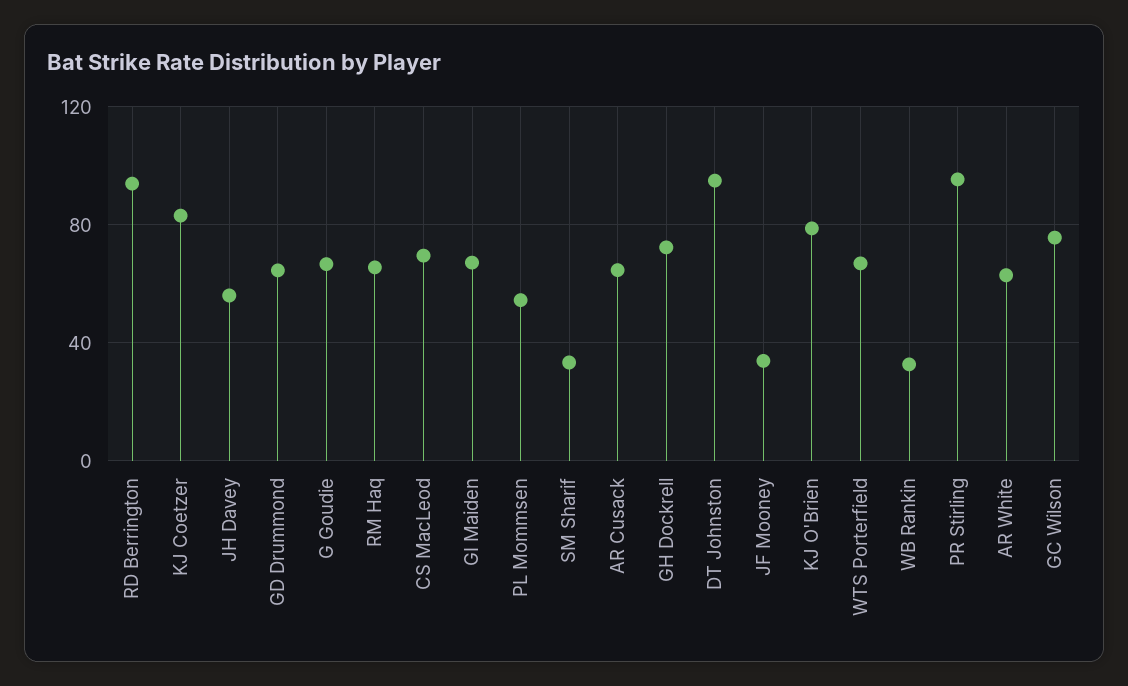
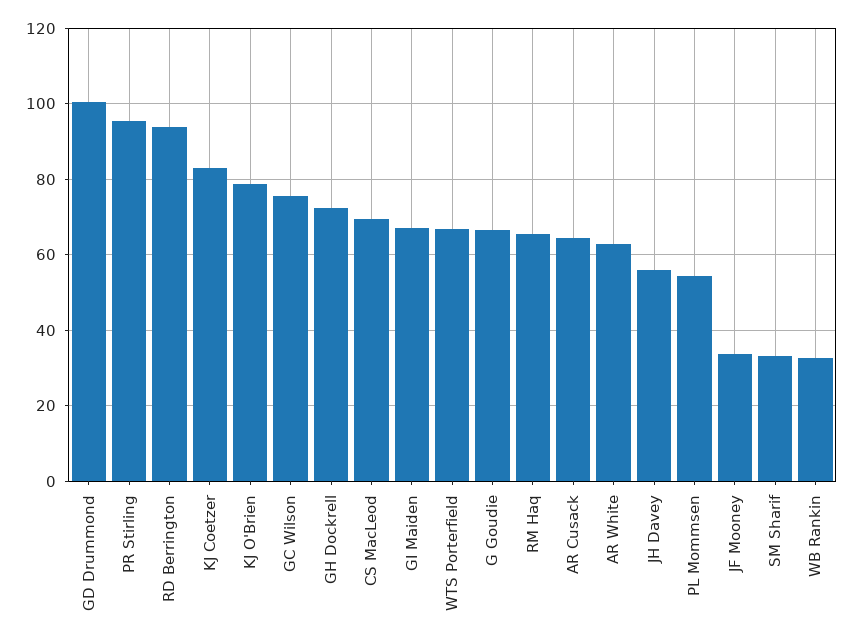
  {
    "RD Berrington": 94,
    "KJ Coetzer": 84,
    "JH Davey": 56,
-   "GD Drummond": 65,
+   "GD Drummond": 100,
    "G Goudie": 66,
    "RM Haq": 66,
    "CS MacLeod": 70,
    "GI Maiden": 68,
    "PL Mommsen": 54,
    "SM Sharif": 34,
    "AR Cusack": 64,
    "GH Dockrell": 72,
-   "DT Johnston": 95,
    "JF Mooney": 34,
    "KJ O'Brien": 78,
    "WTS Porterfield": 66,
    "WB Rankin": 32,
    "PR Stirling": 96,
    "AR White": 62,
    "GC Wilson": 76
  }

